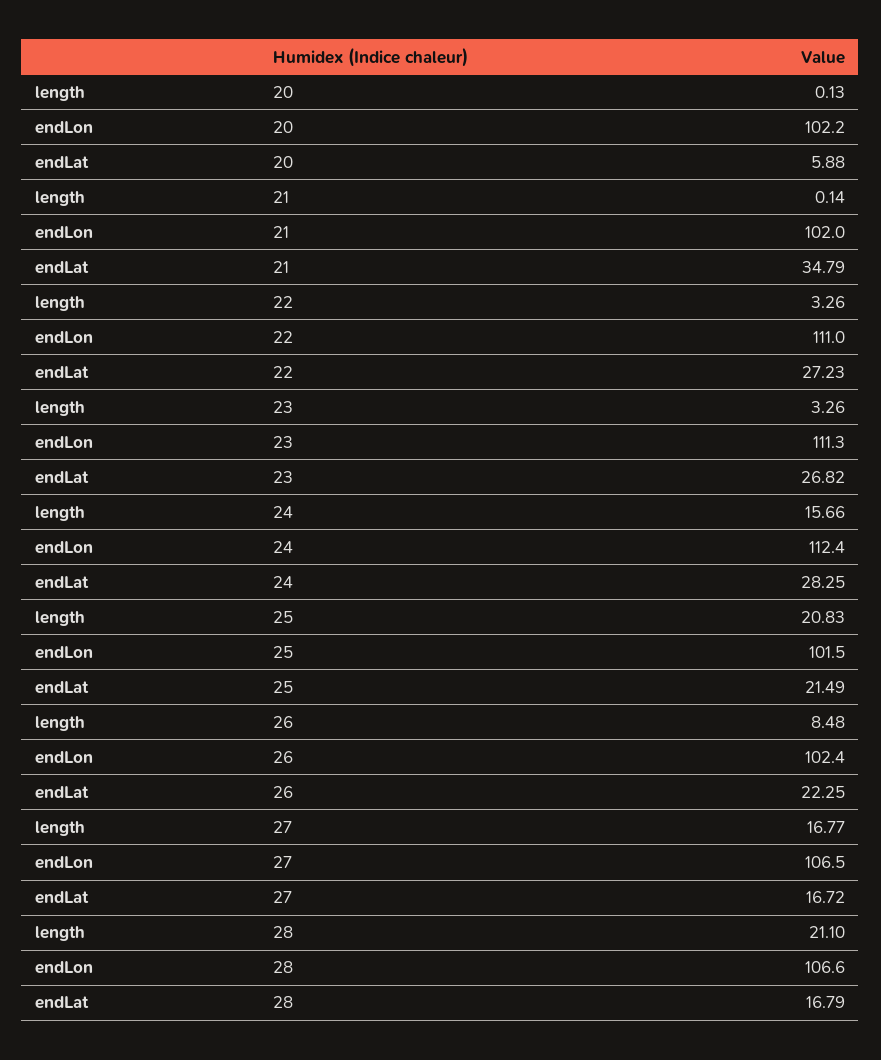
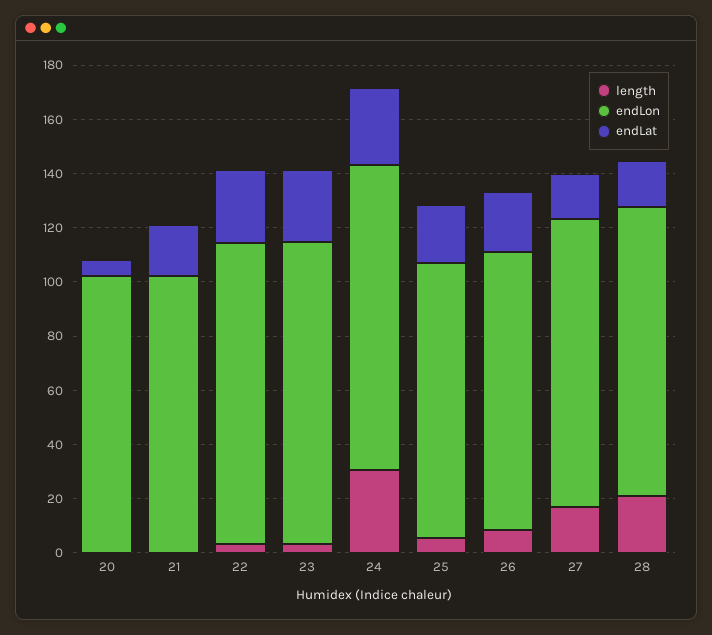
  {
    "length": {
      "20": 0.13,
      "21": 0.14,
      "22": 3.26,
      "23": 3.26,
-     "24": 15.66,
+     "24": 30,
-     "25": 20.83,
+     "25": 5,
      "26": 8.48,
      "27": 16.77,
      "28": 21.1
    },
    "endLon": {
      "20": 102.2,
      "21": 102,
      "22": 111,
      "23": 111.3,
      "24": 112.4,
      "25": 101.5,
      "26": 102.4,
      "27": 106.5,
      "28": 106.6
    },
    "endLat": {
      "20": 5.88,
-     "21": 34.79,
+     "21": 20,
      "22": 27.23,
      "23": 26.82,
      "24": 28.25,
      "25": 21.49,
      "26": 22.25,
      "27": 16.72,
      "28": 16.79
    }
  }

